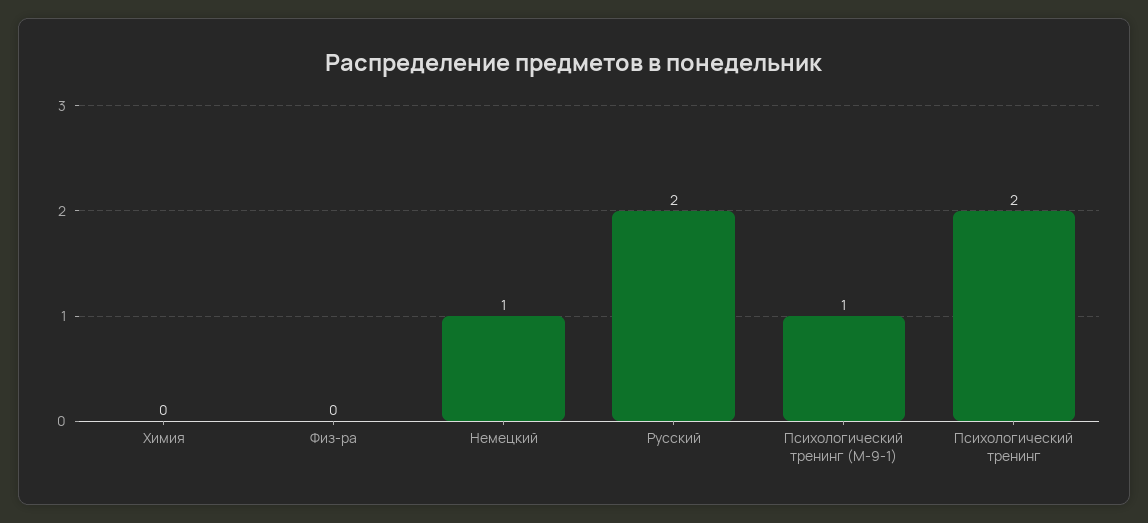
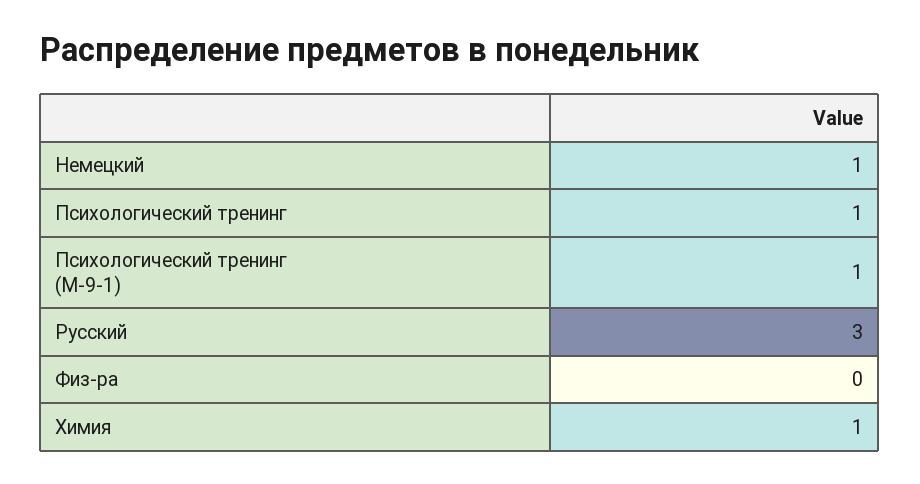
  {
-   "Химия": 0,
+   "Химия": 1,
    "Физ-ра": 0,
    "Немецкий": 1,
-   "Русский": 2,
+   "Русский": 3,
    "Психологический тренинг (М-9-1)": 1,
-   "Психологический тренинг": 2
+   "Психологический тренинг": 1
  }

